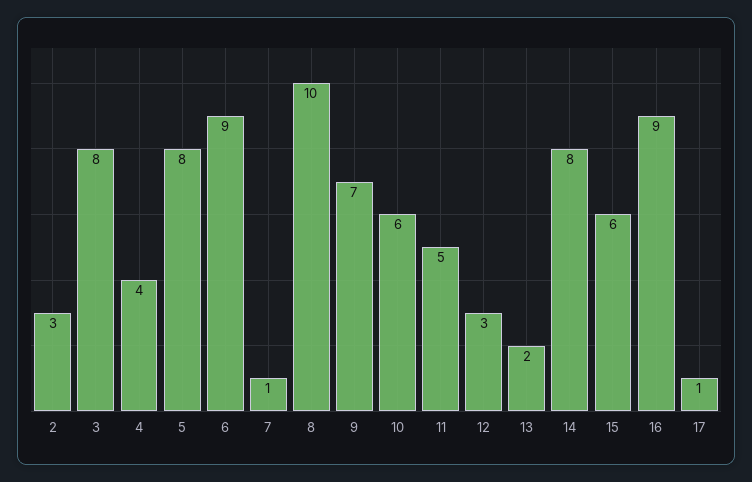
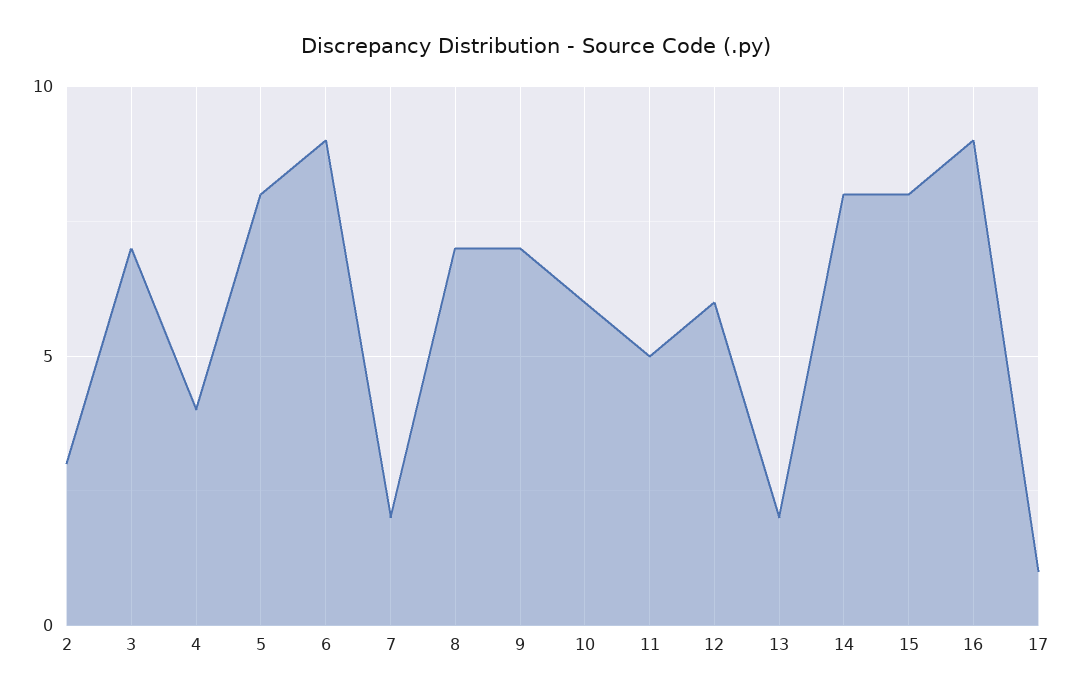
  {
    "2": 3,
-   "3": 8,
+   "3": 7,
    "4": 4,
    "5": 8,
    "6": 9,
-   "7": 1,
+   "7": 2,
-   "8": 10,
+   "8": 7,
    "9": 7,
    "10": 6,
    "11": 5,
-   "12": 3,
+   "12": 6,
    "13": 2,
    "14": 8,
-   "15": 6,
+   "15": 8,
    "16": 9,
    "17": 1
  }

